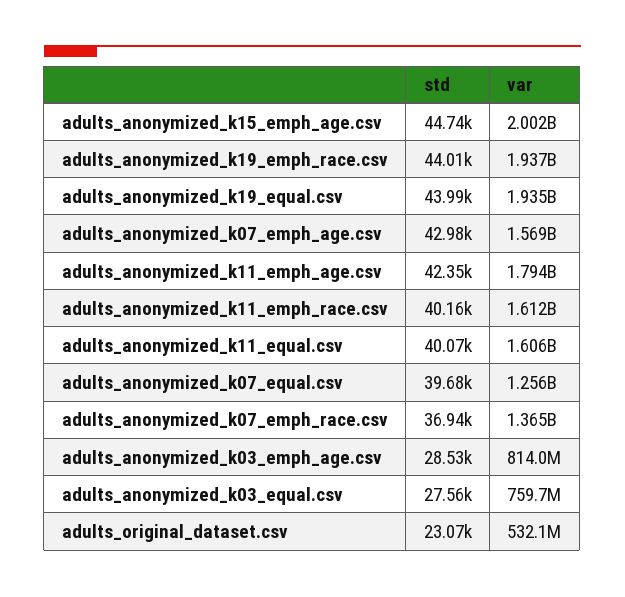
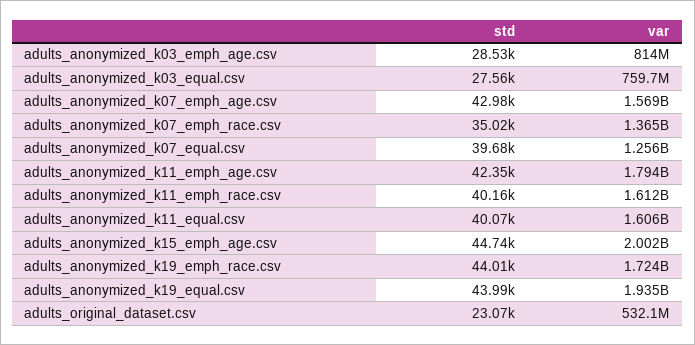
  {
    "std": {
      "adults_anonymized_k15_emph_age.csv": 44740,
      "adults_anonymized_k19_emph_race.csv": 44010,
      "adults_anonymized_k19_equal.csv": 43990,
      "adults_anonymized_k07_emph_age.csv": 42980,
      "adults_anonymized_k11_emph_age.csv": 42350,
      "adults_anonymized_k11_emph_race.csv": 40160,
      "adults_anonymized_k11_equal.csv": 40070,
      "adults_anonymized_k07_equal.csv": 39680,
-     "adults_anonymized_k07_emph_race.csv": 36940,
+     "adults_anonymized_k07_emph_race.csv": 35020,
      "adults_anonymized_k03_emph_age.csv": 28530,
      "adults_anonymized_k03_equal.csv": 27560,
      "adults_original_dataset.csv": 23070
    },
    "var": {
      "adults_anonymized_k15_emph_age.csv": 2002000000,
-     "adults_anonymized_k19_emph_race.csv": 1937000000,
+     "adults_anonymized_k19_emph_race.csv": 1724000000,
      "adults_anonymized_k19_equal.csv": 1935000000,
      "adults_anonymized_k07_emph_age.csv": 1569000000,
      "adults_anonymized_k11_emph_age.csv": 1794000000,
      "adults_anonymized_k11_emph_race.csv": 1612000000,
      "adults_anonymized_k11_equal.csv": 1606000000,
      "adults_anonymized_k07_equal.csv": 1256000000,
      "adults_anonymized_k07_emph_race.csv": 1365000000,
      "adults_anonymized_k03_emph_age.csv": 814000000,
      "adults_anonymized_k03_equal.csv": 759700000,
      "adults_original_dataset.csv": 532100000
    }
  }

